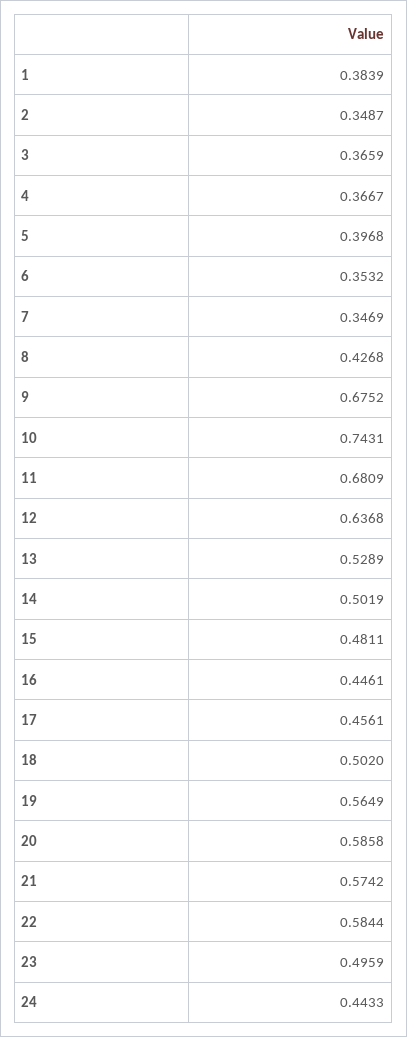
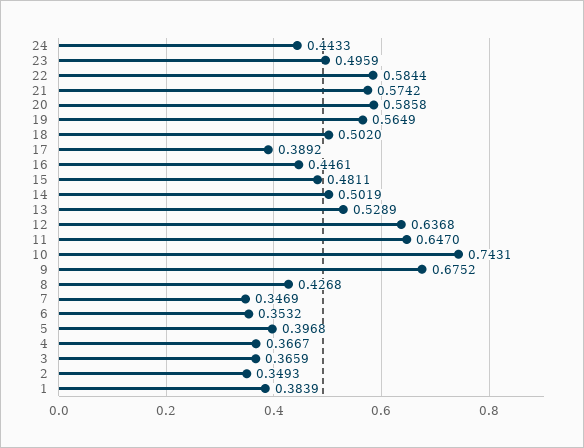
  {
    "1": 0.3839,
-   "2": 0.3487,
+   "2": 0.3493,
    "3": 0.3659,
    "4": 0.3667,
    "5": 0.3968,
    "6": 0.3532,
    "7": 0.3469,
    "8": 0.4268,
    "9": 0.6752,
    "10": 0.7431,
-   "11": 0.6809,
+   "11": 0.647,
    "12": 0.6368,
    "13": 0.5289,
    "14": 0.5019,
    "15": 0.4811,
    "16": 0.4461,
-   "17": 0.4561,
+   "17": 0.3892,
    "18": 0.502,
    "19": 0.5649,
    "20": 0.5858,
    "21": 0.5742,
    "22": 0.5844,
    "23": 0.4959,
    "24": 0.4433
  }

